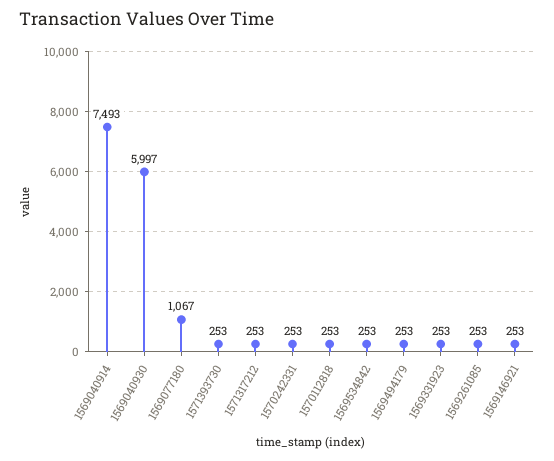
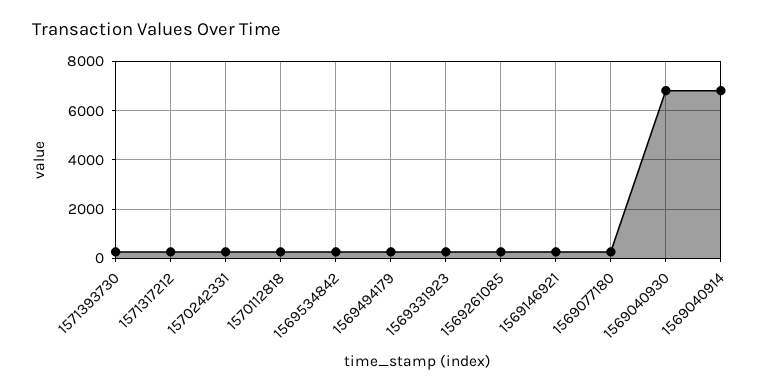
  {
-   "1569040914": 7493,
+   "1569040914": 6750,
-   "1569040930": 5997,
+   "1569040930": 6750,
-   "1569077180": 1067,
+   "1569077180": 250,
    "1571393730": 253,
    "1571317212": 253,
    "1570242331": 253,
    "1570112818": 253,
    "1569534842": 253,
    "1569494179": 253,
    "1569331923": 253,
    "1569261085": 253,
    "1569146921": 253
  }

